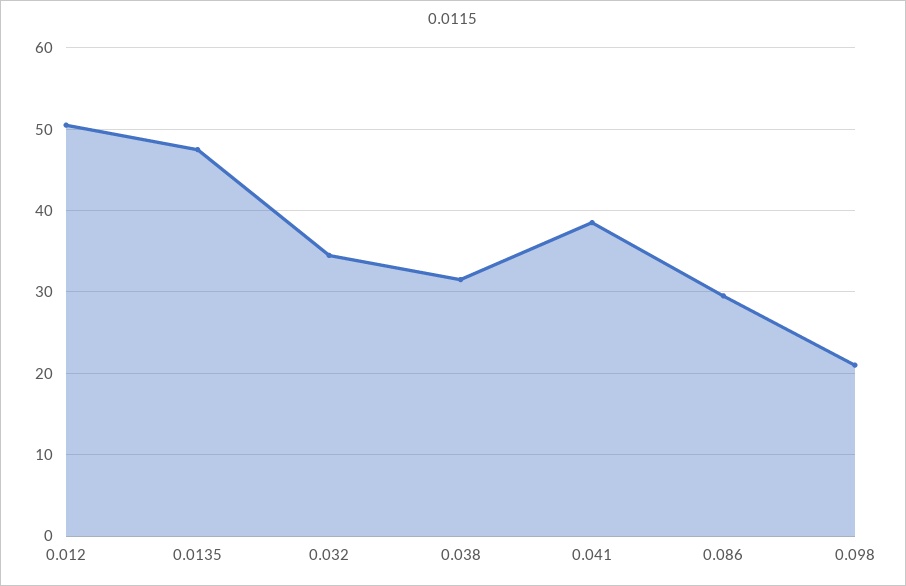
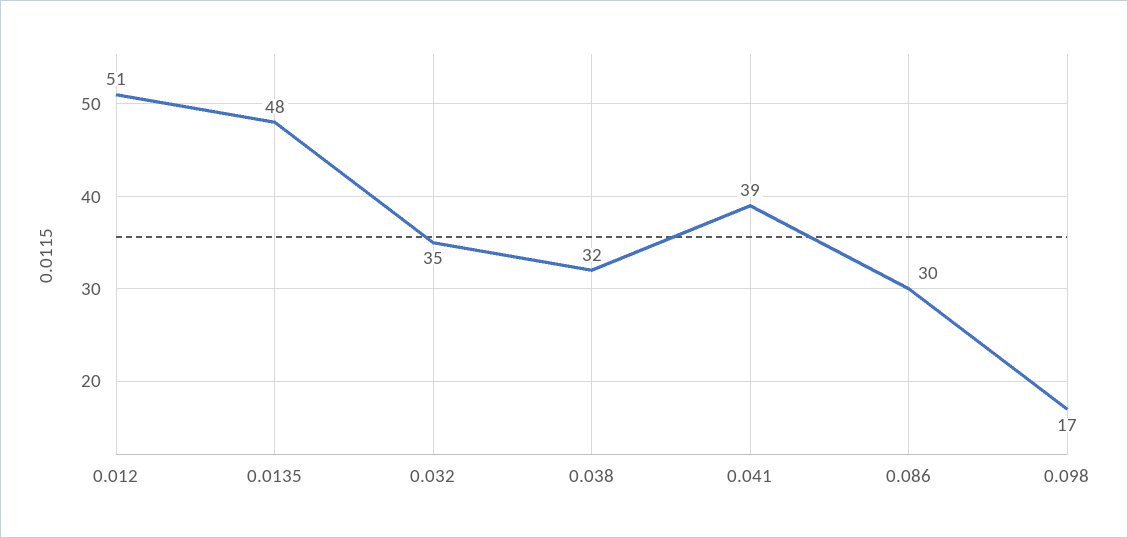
  {
    "0.012": 51,
    "0.0135": 48,
    "0.032": 35,
    "0.038": 32,
    "0.041": 39,
    "0.086": 30,
-   "0.098": 21
+   "0.098": 17
  }

